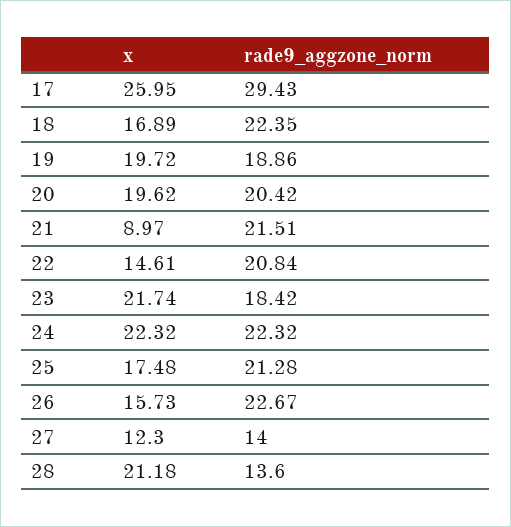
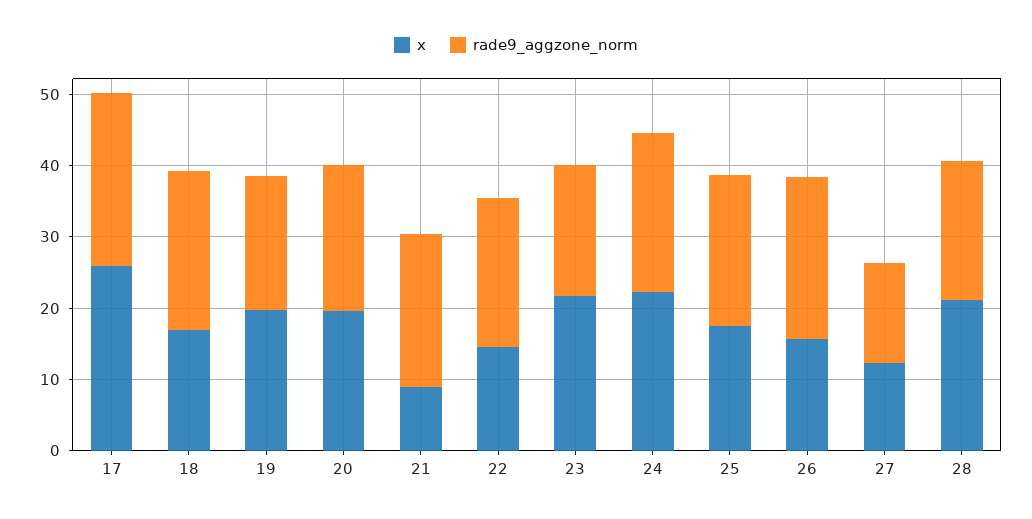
  {
    "x": {
      "17": 25.95,
      "18": 16.89,
      "19": 19.72,
      "20": 19.62,
      "21": 8.97,
      "22": 14.61,
      "23": 21.74,
      "24": 22.32,
      "25": 17.48,
      "26": 15.73,
      "27": 12.3,
      "28": 21.18
    },
    "rade9_aggzone_norm": {
-     "17": 29.43,
+     "17": 24,
      "18": 22.35,
      "19": 18.86,
      "20": 20.42,
      "21": 21.51,
      "22": 20.84,
      "23": 18.42,
      "24": 22.32,
      "25": 21.28,
      "26": 22.67,
      "27": 14,
-     "28": 13.6
+     "28": 20
    }
  }

